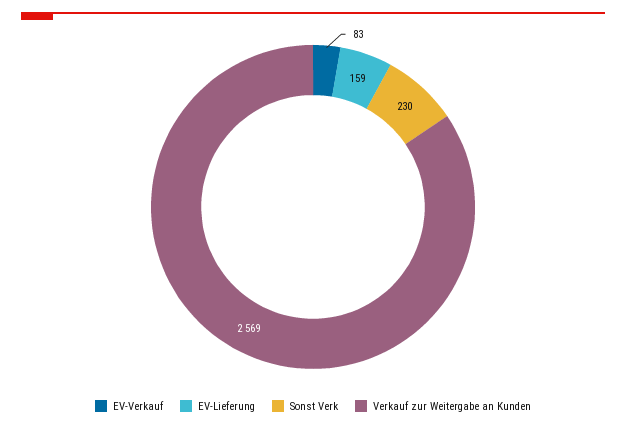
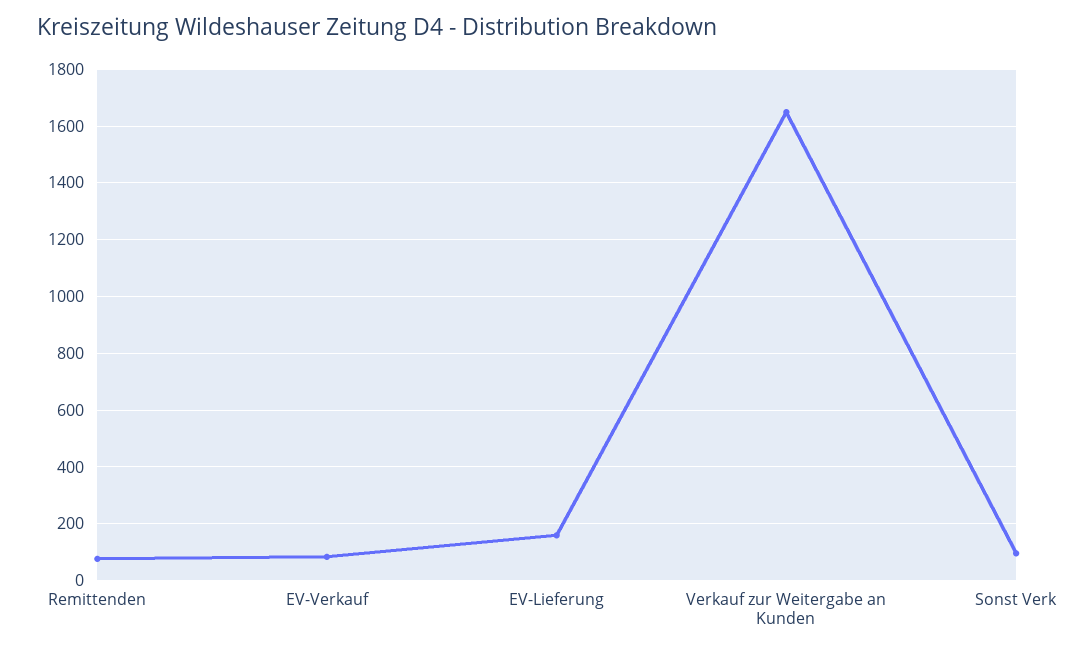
  {
    "EV-Verkauf": 83,
    "EV-Lieferung": 159,
-   "Sonst Verk": 230,
+   "Sonst Verk": 100,
-   "Verkauf zur Weitergabe an Kunden": 2569
+   "Verkauf zur Weitergabe an Kunden": 1650,
+   "Remittenden": 75
  }

